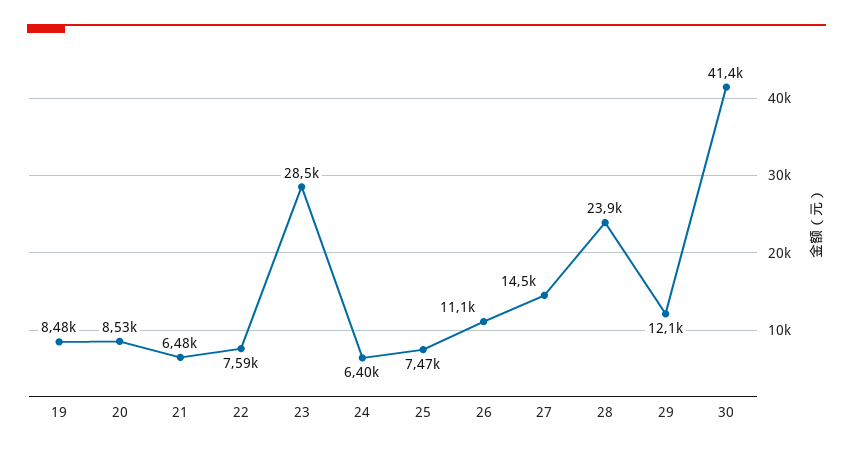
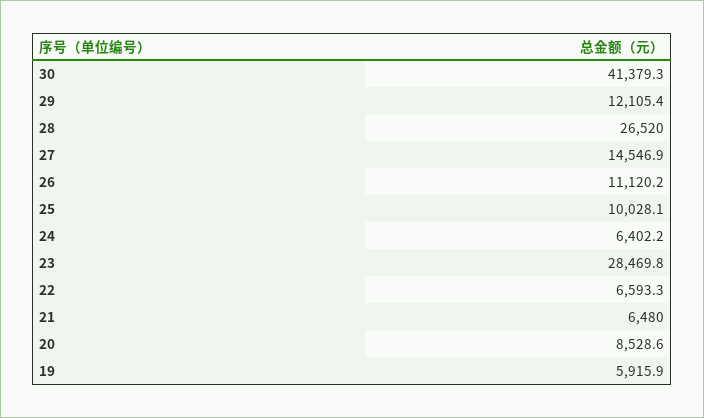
  {
-   "19": 8480,
+   "19": 5915.9,
    "20": 8528.6,
    "21": 6480,
-   "22": 7590,
+   "22": 6593.3,
    "23": 28469.8,
    "24": 6402.2,
-   "25": 7470,
+   "25": 10028.1,
    "26": 11120.2,
    "27": 14546.9,
-   "28": 23900,
+   "28": 26520,
    "29": 12105.4,
    "30": 41379.3
  }

